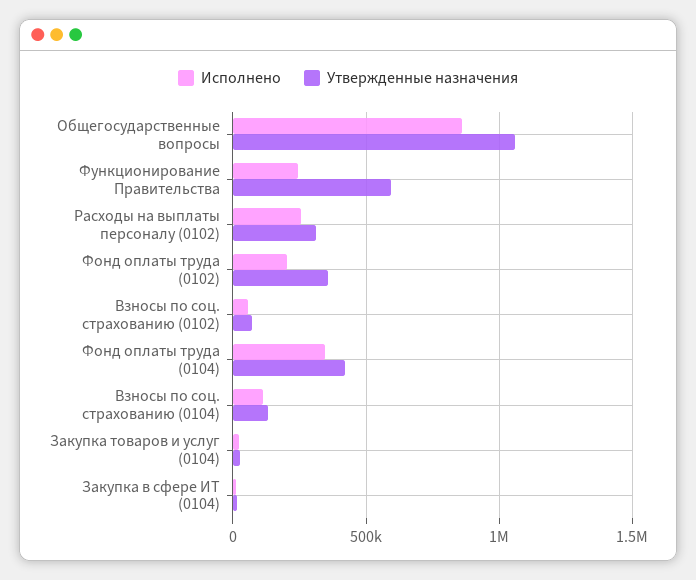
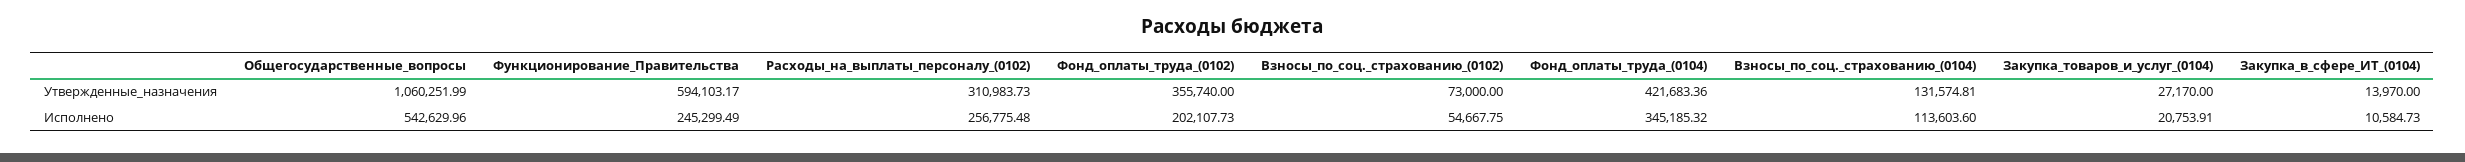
  {
    "Исполнено": {
-     "Общегосударственные вопросы": 850000,
+     "Общегосударственные вопросы": 542629.96,
      "Функционирование Правительства": 245299.49,
      "Расходы на выплаты персоналу (0102)": 256775.48,
      "Фонд оплаты труда (0102)": 202107.73,
      "Взносы по соц. страхованию (0102)": 54667.75,
      "Фонд оплаты труда (0104)": 345185.32,
      "Взносы по соц. страхованию (0104)": 113603.6,
      "Закупка товаров и услуг (0104)": 20753.91,
      "Закупка в сфере ИТ (0104)": 10584.73
    },
    "Утвержденные назначения": {
      "Общегосударственные вопросы": 1060251.99,
      "Функционирование Правительства": 594103.17,
      "Расходы на выплаты персоналу (0102)": 310983.73,
      "Фонд оплаты труда (0102)": 355740,
      "Взносы по соц. страхованию (0102)": 73000,
      "Фонд оплаты труда (0104)": 421683.36,
      "Взносы по соц. страхованию (0104)": 131574.81,
      "Закупка товаров и услуг (0104)": 27170,
      "Закупка в сфере ИТ (0104)": 13970
    }
  }

